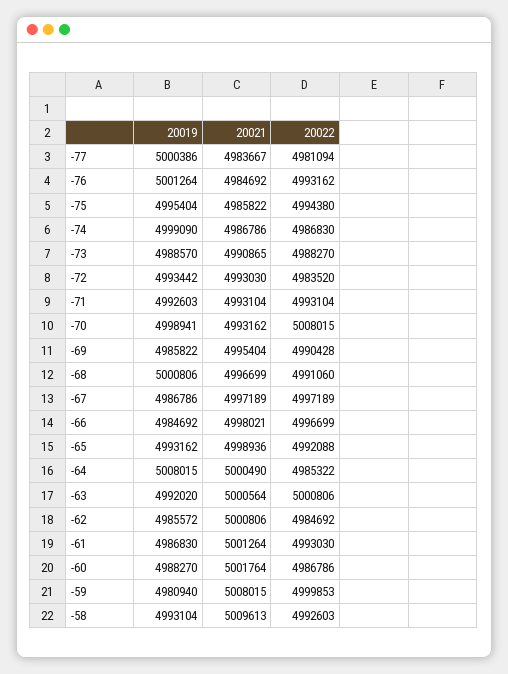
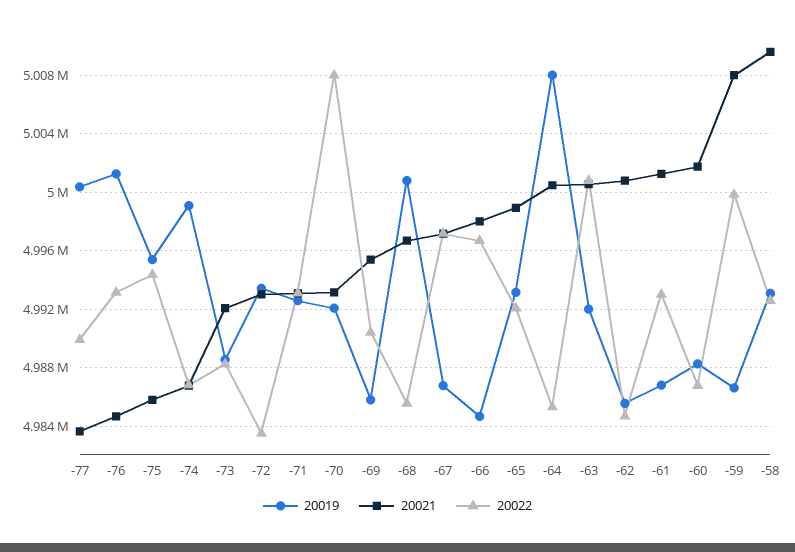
  {
    "20019": {
      "-77": 5000386,
      "-76": 5001264,
      "-75": 4995404,
      "-74": 4999090,
      "-73": 4988570,
      "-72": 4993442,
      "-71": 4992603,
-     "-70": 4998941,
+     "-70": 4992000,
      "-69": 4985822,
      "-68": 5000806,
      "-67": 4986786,
      "-66": 4984692,
      "-65": 4993162,
      "-64": 5008015,
      "-63": 4992020,
      "-62": 4985572,
      "-61": 4986830,
      "-60": 4988270,
-     "-59": 4980940,
+     "-59": 4986500,
      "-58": 4993104
    },
    "20021": {
      "-77": 4983667,
      "-76": 4984692,
      "-75": 4985822,
      "-74": 4986786,
-     "-73": 4990865,
+     "-73": 4992000,
      "-72": 4993030,
      "-71": 4993104,
      "-70": 4993162,
      "-69": 4995404,
      "-68": 4996699,
      "-67": 4997189,
      "-66": 4998021,
      "-65": 4998936,
      "-64": 5000490,
      "-63": 5000564,
      "-62": 5000806,
      "-61": 5001264,
      "-60": 5001764,
      "-59": 5008015,
      "-58": 5009613
    },
    "20022": {
-     "-77": 4981094,
+     "-77": 4990000,
      "-76": 4993162,
      "-75": 4994380,
      "-74": 4986830,
      "-73": 4988270,
      "-72": 4983520,
      "-71": 4993104,
      "-70": 5008015,
      "-69": 4990428,
-     "-68": 4991060,
+     "-68": 4985500,
      "-67": 4997189,
      "-66": 4996699,
      "-65": 4992088,
      "-64": 4985322,
      "-63": 5000806,
      "-62": 4984692,
      "-61": 4993030,
      "-60": 4986786,
      "-59": 4999853,
      "-58": 4992603
    }
  }

